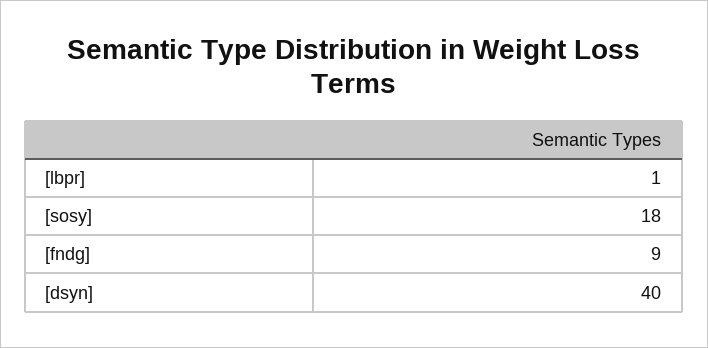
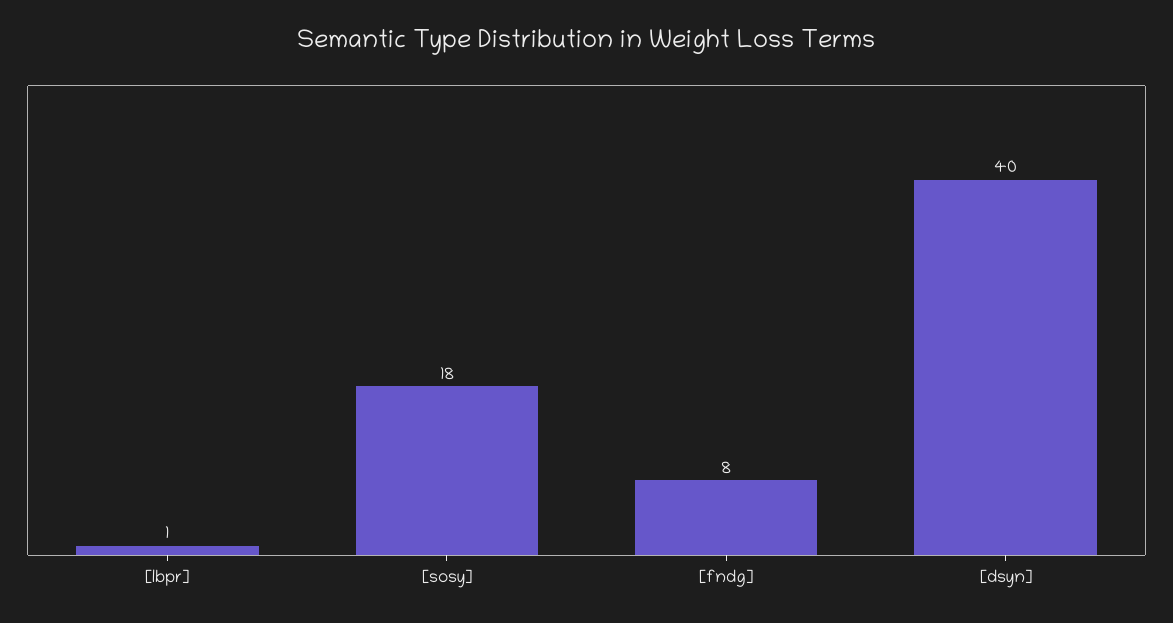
  {
    "[lbpr]": 1,
    "[sosy]": 18,
-   "[fndg]": 9,
+   "[fndg]": 8,
    "[dsyn]": 40
  }

